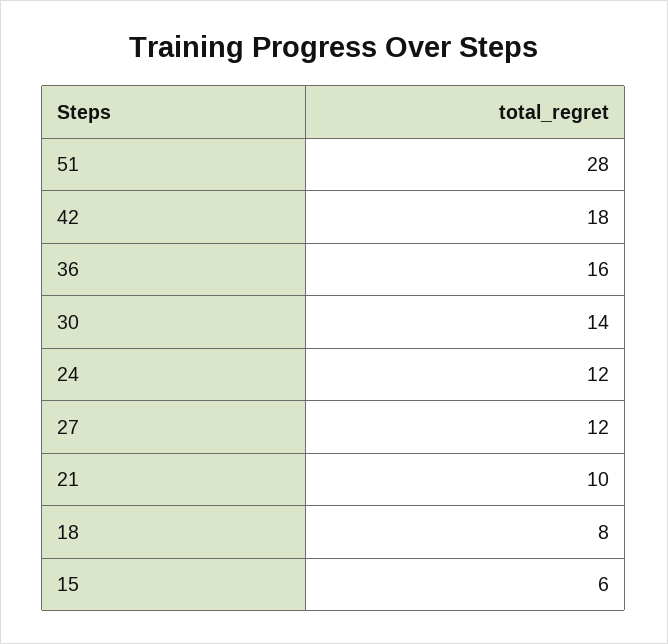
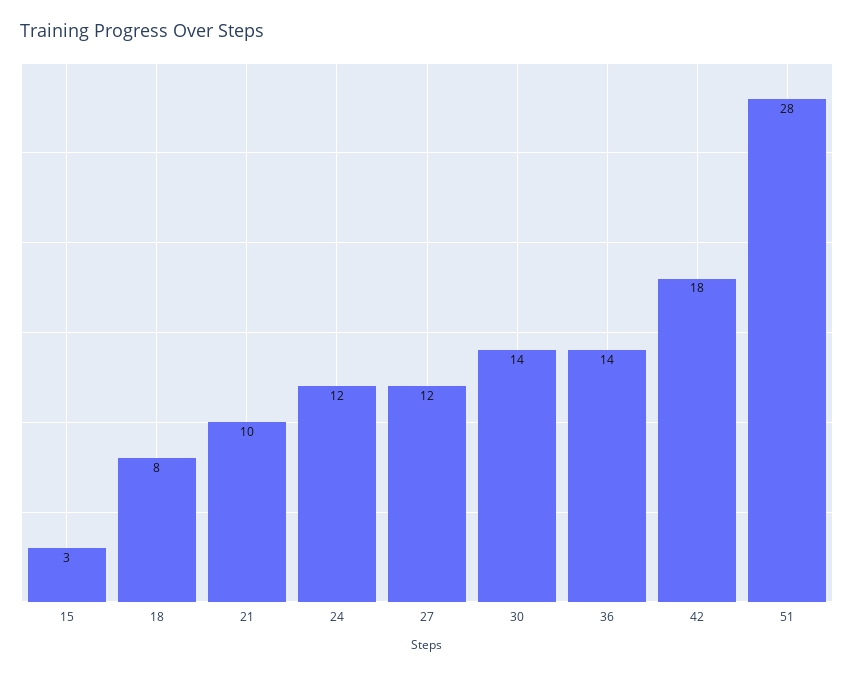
  {
    "51": 28,
    "42": 18,
-   "36": 16,
+   "36": 14,
    "30": 14,
    "24": 12,
    "27": 12,
    "21": 10,
    "18": 8,
-   "15": 6
+   "15": 3
  }

